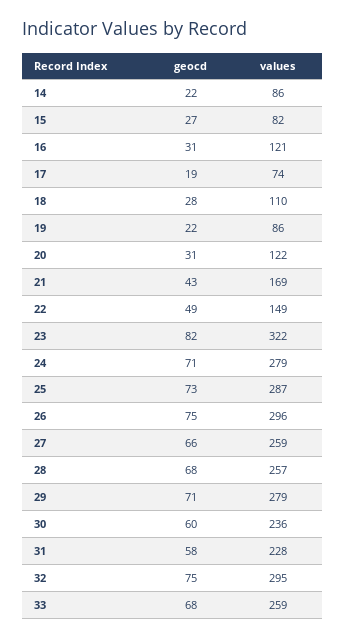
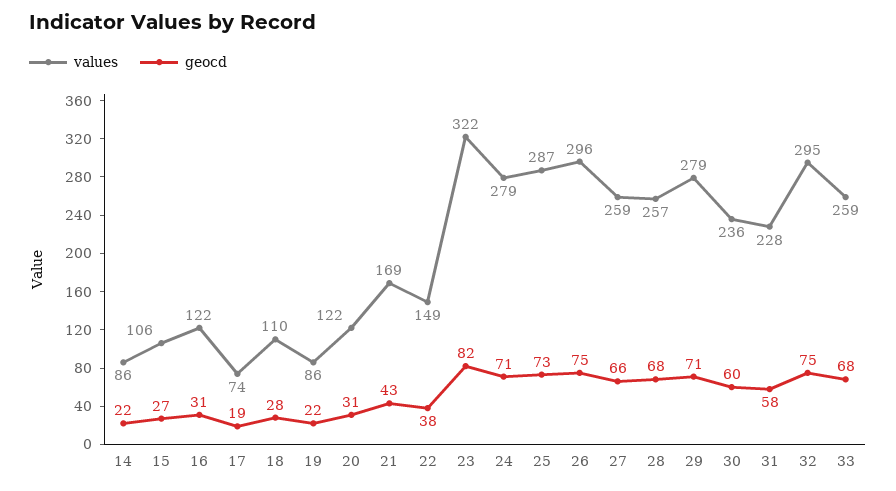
  {
    "geocd": {
      "14": 22,
      "15": 27,
      "16": 31,
      "17": 19,
      "18": 28,
      "19": 22,
      "20": 31,
      "21": 43,
-     "22": 49,
+     "22": 38,
      "23": 82,
      "24": 71,
      "25": 73,
      "26": 75,
      "27": 66,
      "28": 68,
      "29": 71,
      "30": 60,
      "31": 58,
      "32": 75,
      "33": 68
    },
    "values": {
      "14": 86,
-     "15": 82,
+     "15": 106,
-     "16": 121,
+     "16": 122,
      "17": 74,
      "18": 110,
      "19": 86,
      "20": 122,
      "21": 169,
      "22": 149,
      "23": 322,
      "24": 279,
      "25": 287,
      "26": 296,
      "27": 259,
      "28": 257,
      "29": 279,
      "30": 236,
      "31": 228,
      "32": 295,
      "33": 259
    }
  }

